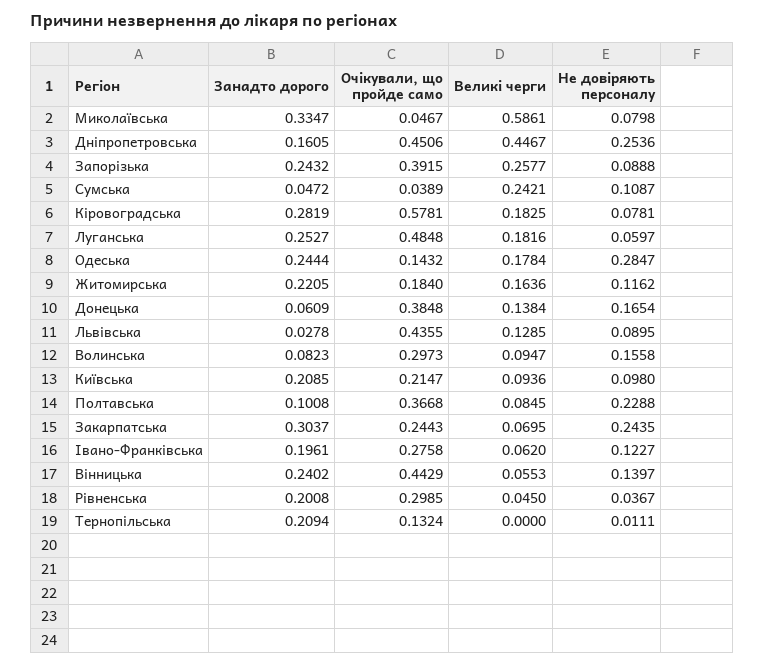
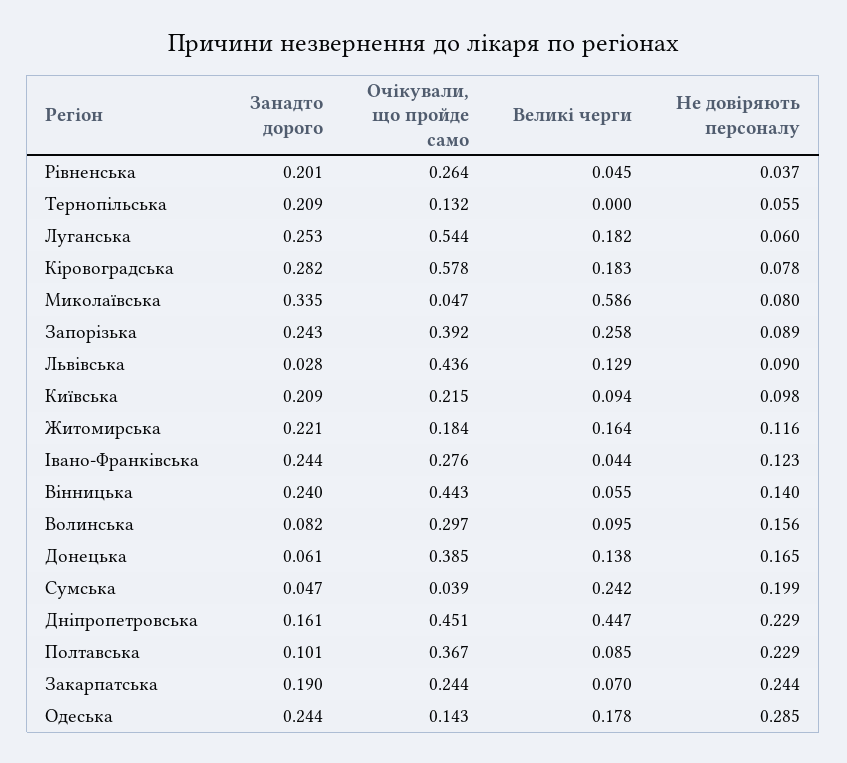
  {
    "Занадто дорого": {
      "Миколаївська": 0.3347,
      "Дніпропетровська": 0.1605,
      "Запорізька": 0.2432,
      "Сумська": 0.0472,
      "Кіровоградська": 0.2819,
      "Луганська": 0.2527,
      "Одеська": 0.2444,
      "Житомирська": 0.2205,
      "Донецька": 0.0609,
      "Львівська": 0.0278,
      "Волинська": 0.0823,
      "Київська": 0.2085,
      "Полтавська": 0.1008,
-     "Закарпатська": 0.3037,
+     "Закарпатська": 0.19,
-     "Івано-Франківська": 0.1961,
+     "Івано-Франківська": 0.244,
      "Вінницька": 0.2402,
      "Рівненська": 0.2008,
      "Тернопільська": 0.2094
    },
    "Очікували, що пройде само": {
      "Миколаївська": 0.0467,
      "Дніпропетровська": 0.4506,
      "Запорізька": 0.3915,
      "Сумська": 0.0389,
      "Кіровоградська": 0.5781,
-     "Луганська": 0.4848,
+     "Луганська": 0.544,
      "Одеська": 0.1432,
      "Житомирська": 0.184,
      "Донецька": 0.3848,
      "Львівська": 0.4355,
      "Волинська": 0.2973,
      "Київська": 0.2147,
      "Полтавська": 0.3668,
      "Закарпатська": 0.2443,
      "Івано-Франківська": 0.2758,
      "Вінницька": 0.4429,
-     "Рівненська": 0.2985,
+     "Рівненська": 0.264,
      "Тернопільська": 0.1324
    },
    "Великі черги": {
      "Миколаївська": 0.5861,
      "Дніпропетровська": 0.4467,
      "Запорізька": 0.2577,
      "Сумська": 0.2421,
      "Кіровоградська": 0.1825,
      "Луганська": 0.1816,
      "Одеська": 0.1784,
      "Житомирська": 0.1636,
      "Донецька": 0.1384,
      "Львівська": 0.1285,
      "Волинська": 0.0947,
      "Київська": 0.0936,
      "Полтавська": 0.0845,
      "Закарпатська": 0.0695,
-     "Івано-Франківська": 0.062,
+     "Івано-Франківська": 0.044,
      "Вінницька": 0.0553,
      "Рівненська": 0.045,
      "Тернопільська": 0
    },
    "Не довіряють персоналу": {
      "Миколаївська": 0.0798,
-     "Дніпропетровська": 0.2536,
+     "Дніпропетровська": 0.229,
      "Запорізька": 0.0888,
-     "Сумська": 0.1087,
+     "Сумська": 0.199,
      "Кіровоградська": 0.0781,
      "Луганська": 0.0597,
      "Одеська": 0.2847,
      "Житомирська": 0.1162,
      "Донецька": 0.1654,
      "Львівська": 0.0895,
      "Волинська": 0.1558,
      "Київська": 0.098,
      "Полтавська": 0.2288,
      "Закарпатська": 0.2435,
      "Івано-Франківська": 0.1227,
      "Вінницька": 0.1397,
      "Рівненська": 0.0367,
-     "Тернопільська": 0.0111
+     "Тернопільська": 0.055
    }
  }

